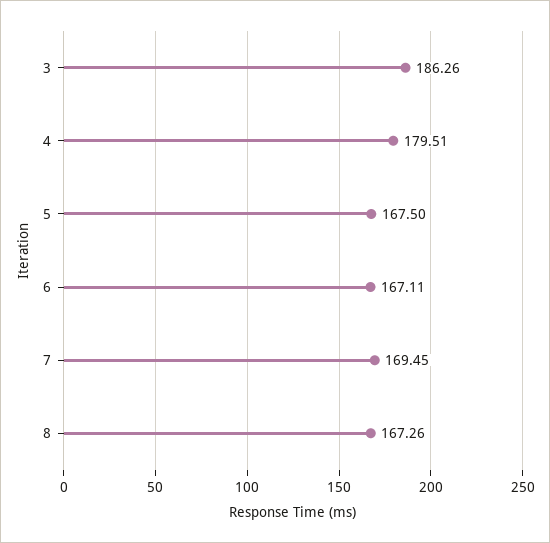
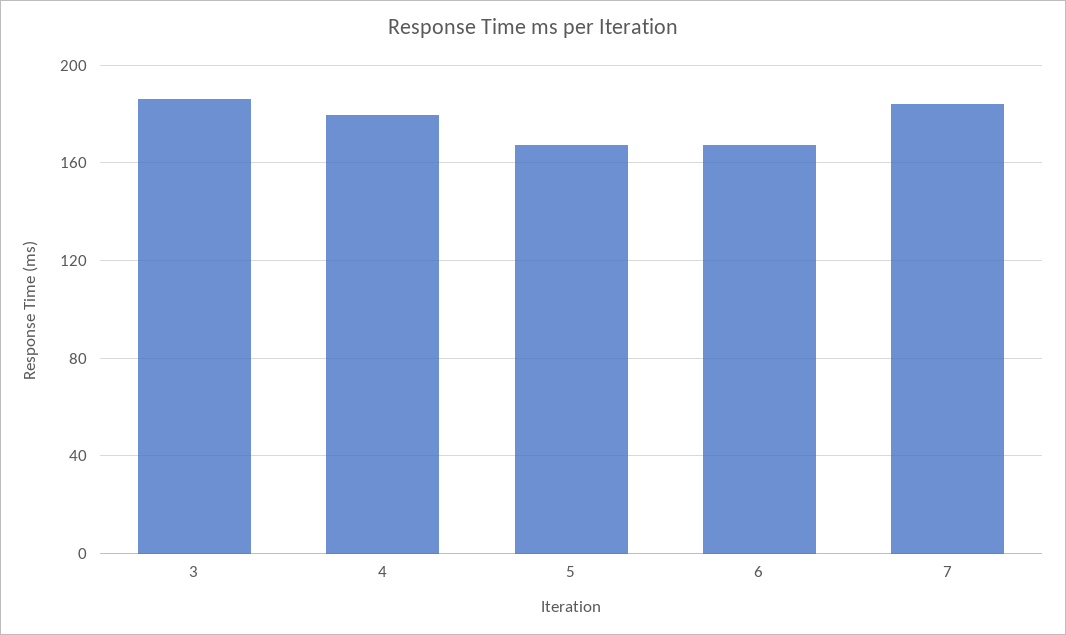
  {
    "3": 186.26,
    "4": 179.51,
    "5": 167.5,
    "6": 167.11,
-   "7": 169.45,
+   "7": 185
-   "8": 167.26
  }

